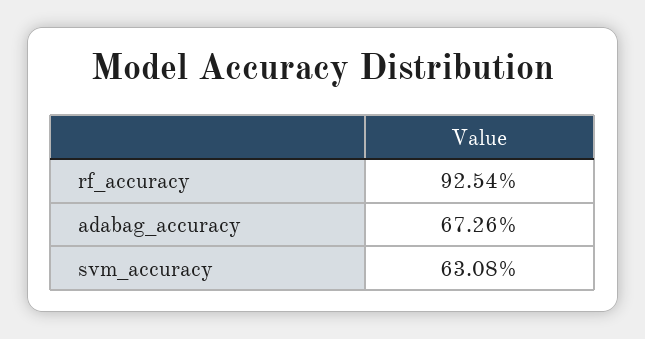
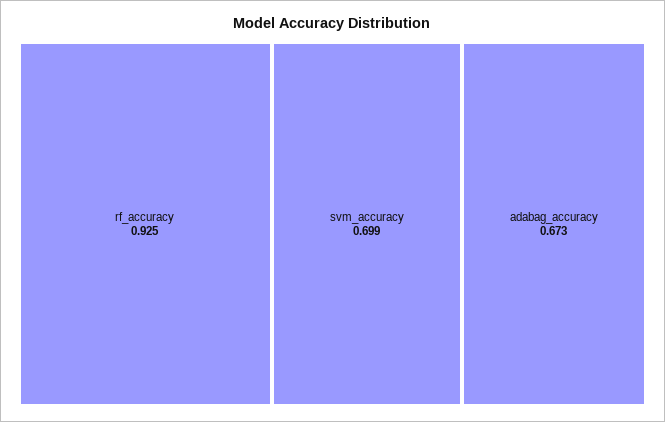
  {
    "rf_accuracy": 0.9254,
    "adabag_accuracy": 0.6726,
-   "svm_accuracy": 0.6308
+   "svm_accuracy": 0.699
  }

